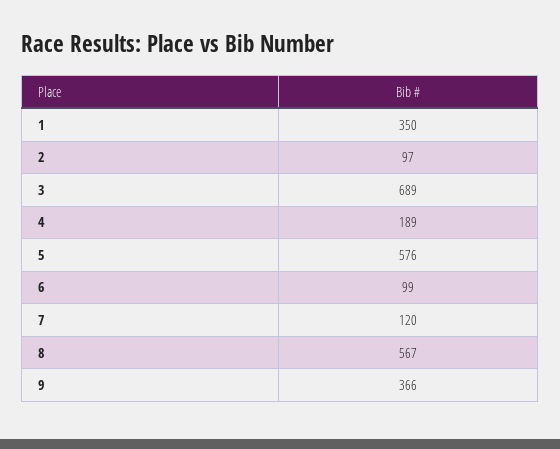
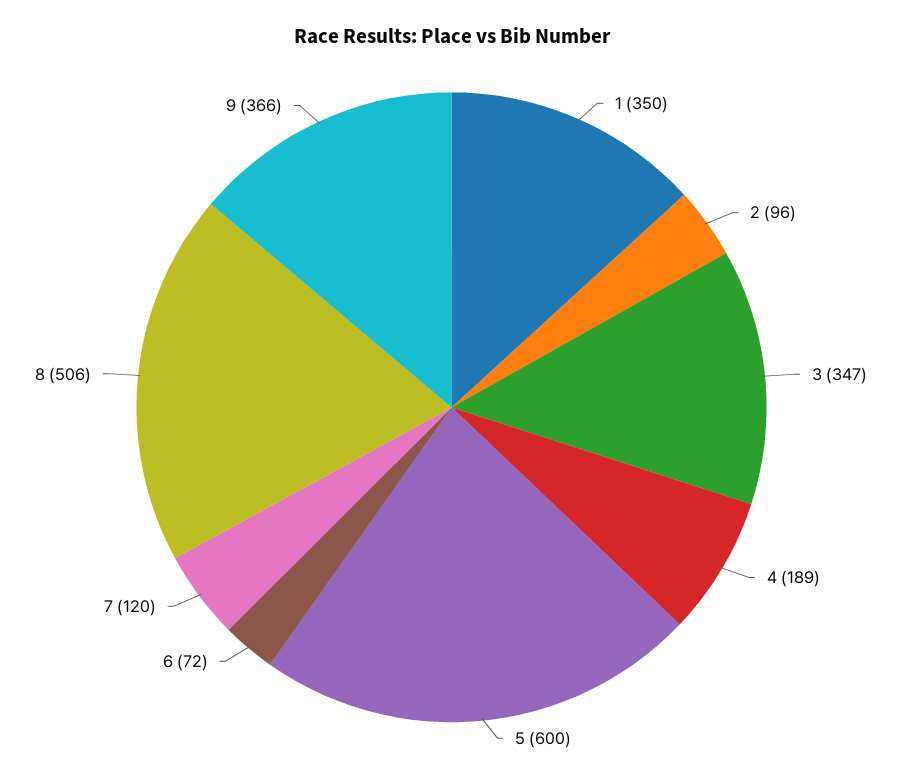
  {
    "1": 350,
-   "2": 97,
+   "2": 96,
-   "3": 689,
+   "3": 347,
    "4": 189,
-   "5": 576,
+   "5": 600,
-   "6": 99,
+   "6": 72,
    "7": 120,
-   "8": 567,
+   "8": 506,
    "9": 366
  }

